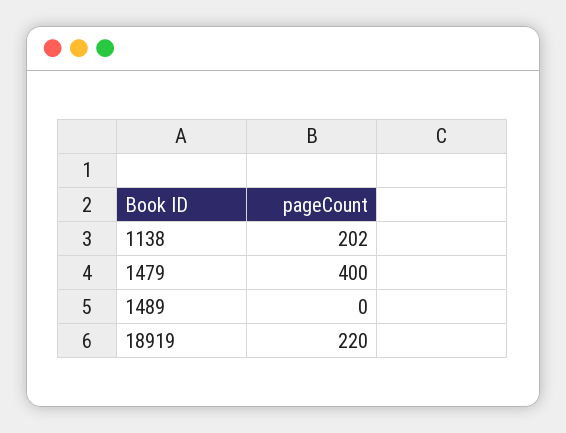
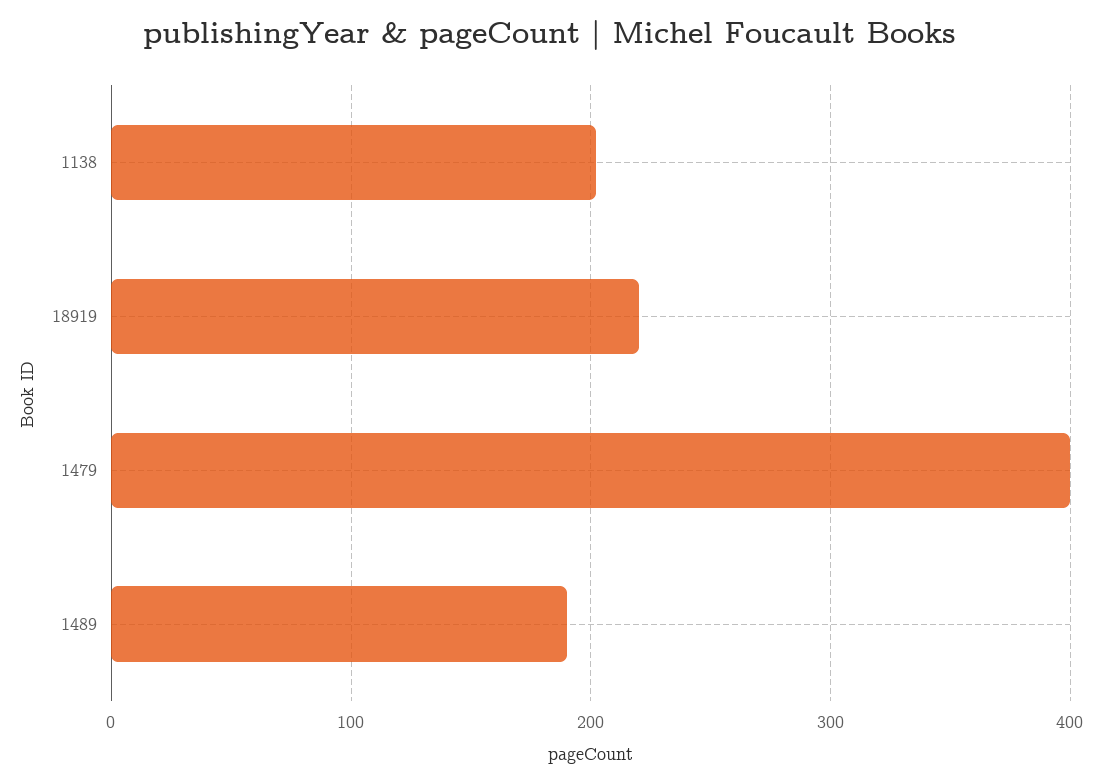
  {
    "1138": 202,
    "1479": 400,
-   "1489": 0,
+   "1489": 190,
    "18919": 220
  }

